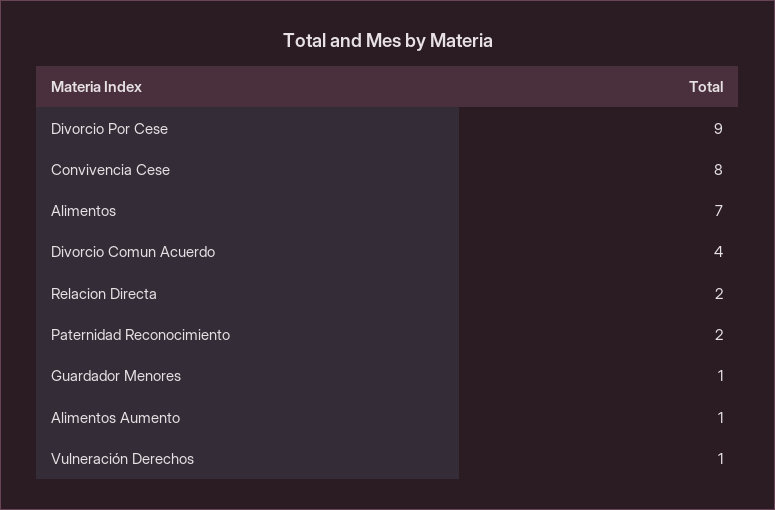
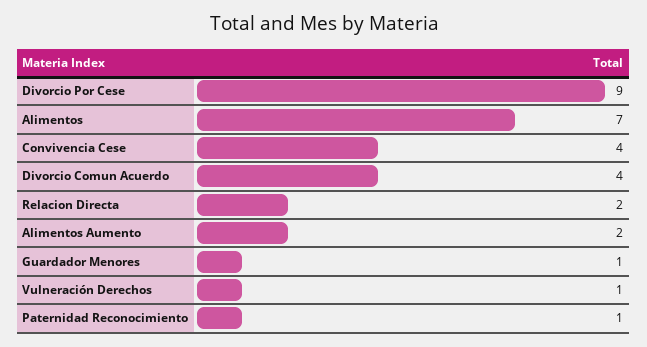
  {
    "Divorcio Por Cese": 9,
-   "Convivencia Cese": 8,
+   "Convivencia Cese": 4,
    "Alimentos": 7,
    "Divorcio Comun Acuerdo": 4,
    "Relacion Directa": 2,
-   "Paternidad Reconocimiento": 2,
+   "Paternidad Reconocimiento": 1,
    "Guardador Menores": 1,
-   "Alimentos Aumento": 1,
+   "Alimentos Aumento": 2,
    "Vulneración Derechos": 1
  }

